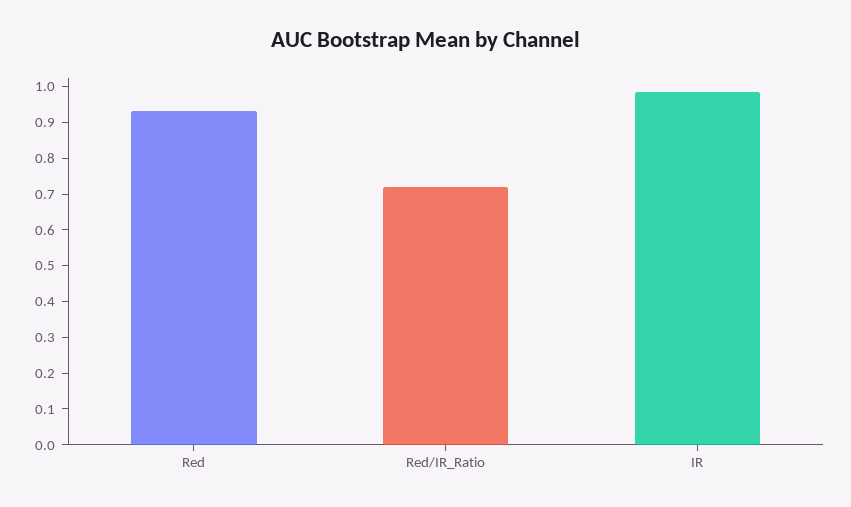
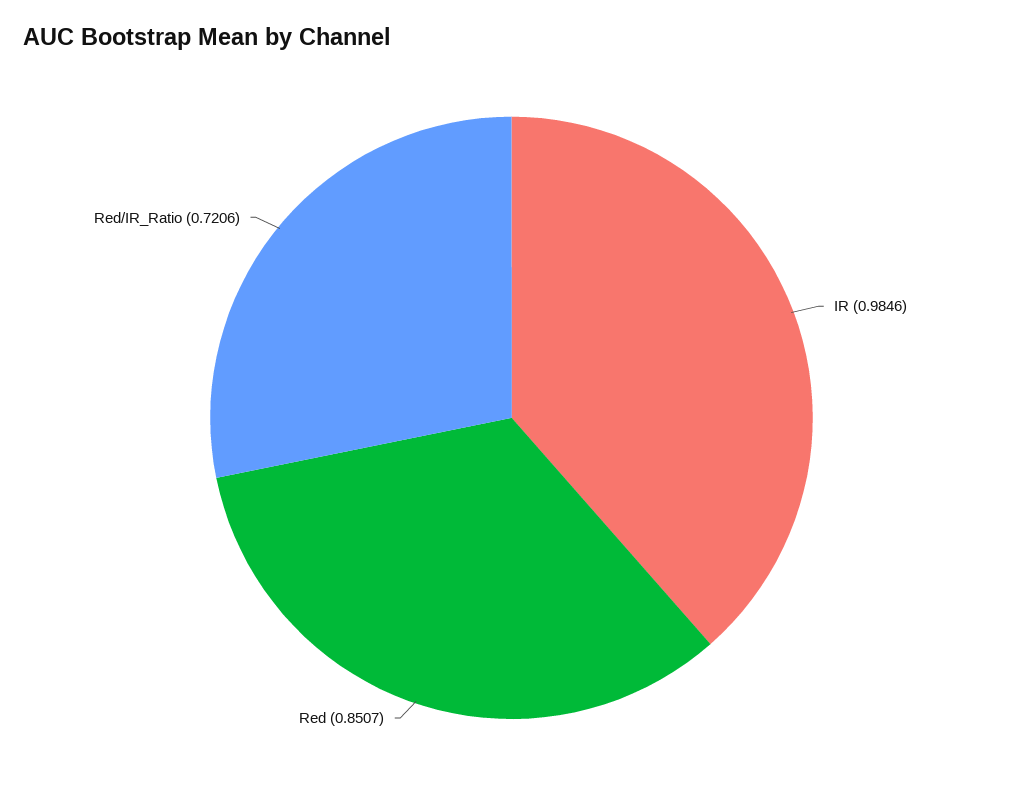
  {
-   "Red": 0.925,
+   "Red": 0.8507,
    "Red/IR_Ratio": 0.7206,
    "IR": 0.9846
  }

